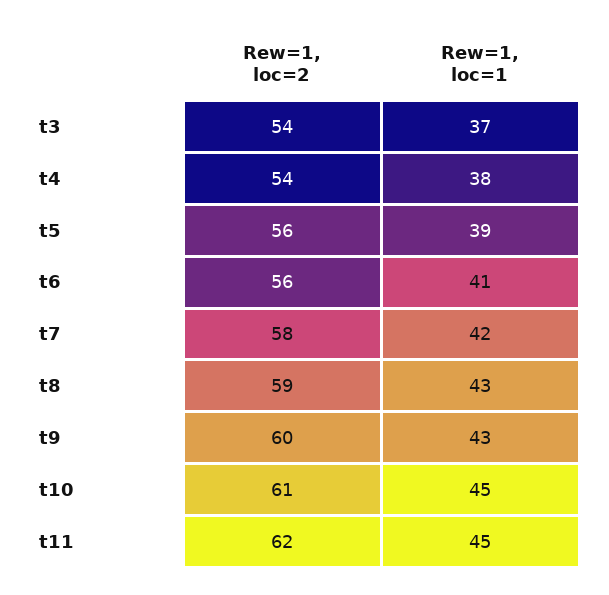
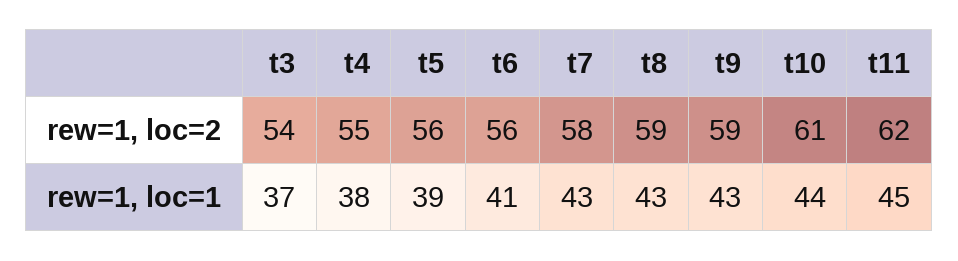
  {
    "Rew=1, loc=2": {
      "t3": 54,
-     "t4": 54,
+     "t4": 55,
      "t5": 56,
      "t6": 56,
      "t7": 58,
      "t8": 59,
-     "t9": 60,
+     "t9": 59,
      "t10": 61,
      "t11": 62
    },
    "Rew=1, loc=1": {
      "t3": 37,
      "t4": 38,
      "t5": 39,
      "t6": 41,
-     "t7": 42,
+     "t7": 43,
      "t8": 43,
      "t9": 43,
-     "t10": 45,
+     "t10": 44,
      "t11": 45
    }
  }

